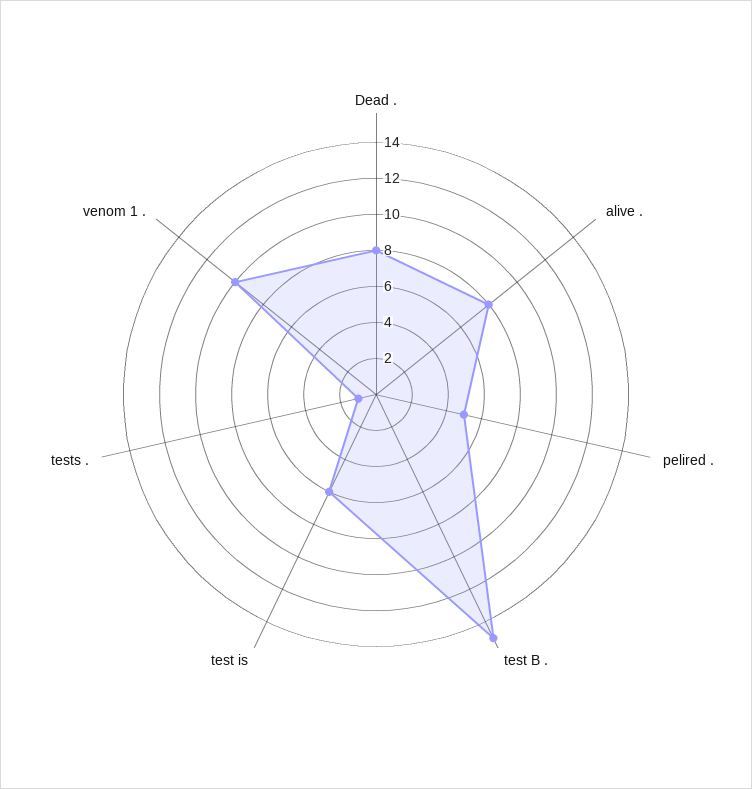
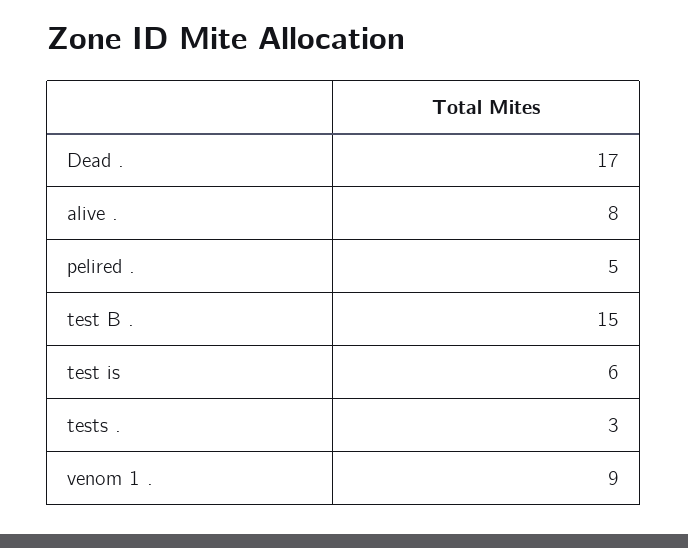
  {
-   "Dead .": 8,
+   "Dead .": 17,
    "alive .": 8,
    "pelired .": 5,
    "test B .": 15,
    "test is": 6,
-   "tests .": 1,
+   "tests .": 3,
-   "venom 1 .": 10
+   "venom 1 .": 9
  }

